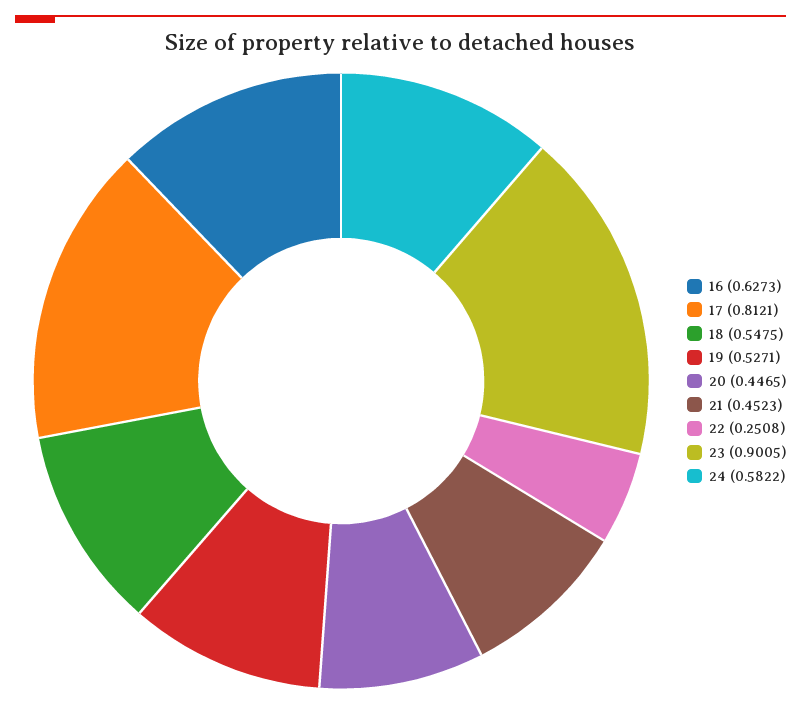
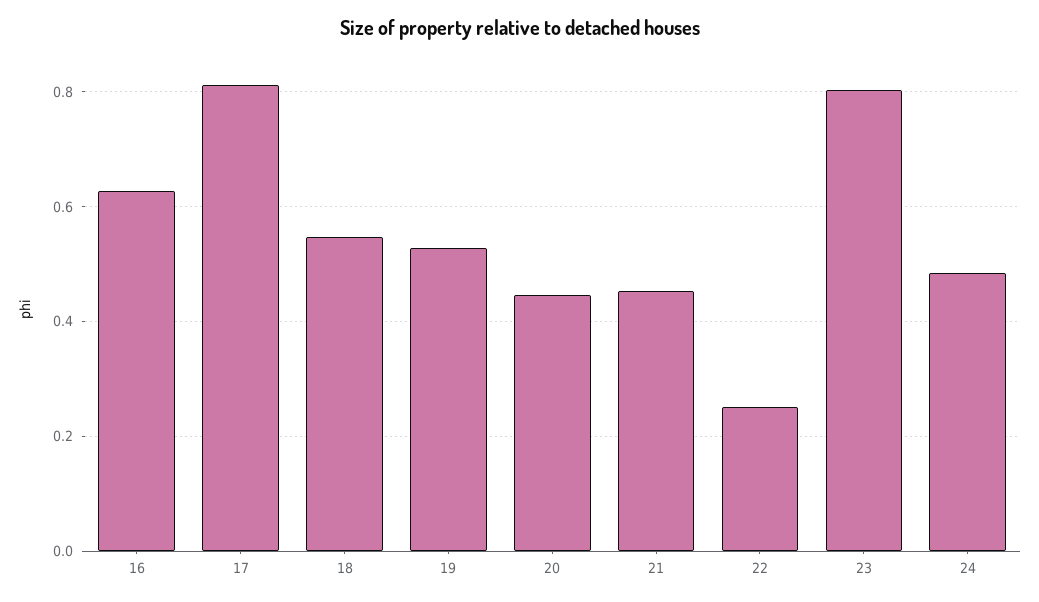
  {
    "16": 0.6273,
    "17": 0.8121,
    "18": 0.5475,
    "19": 0.5271,
    "20": 0.4465,
    "21": 0.4523,
    "22": 0.2508,
-   "23": 0.9005,
+   "23": 0.8,
-   "24": 0.5822
+   "24": 0.48
  }

